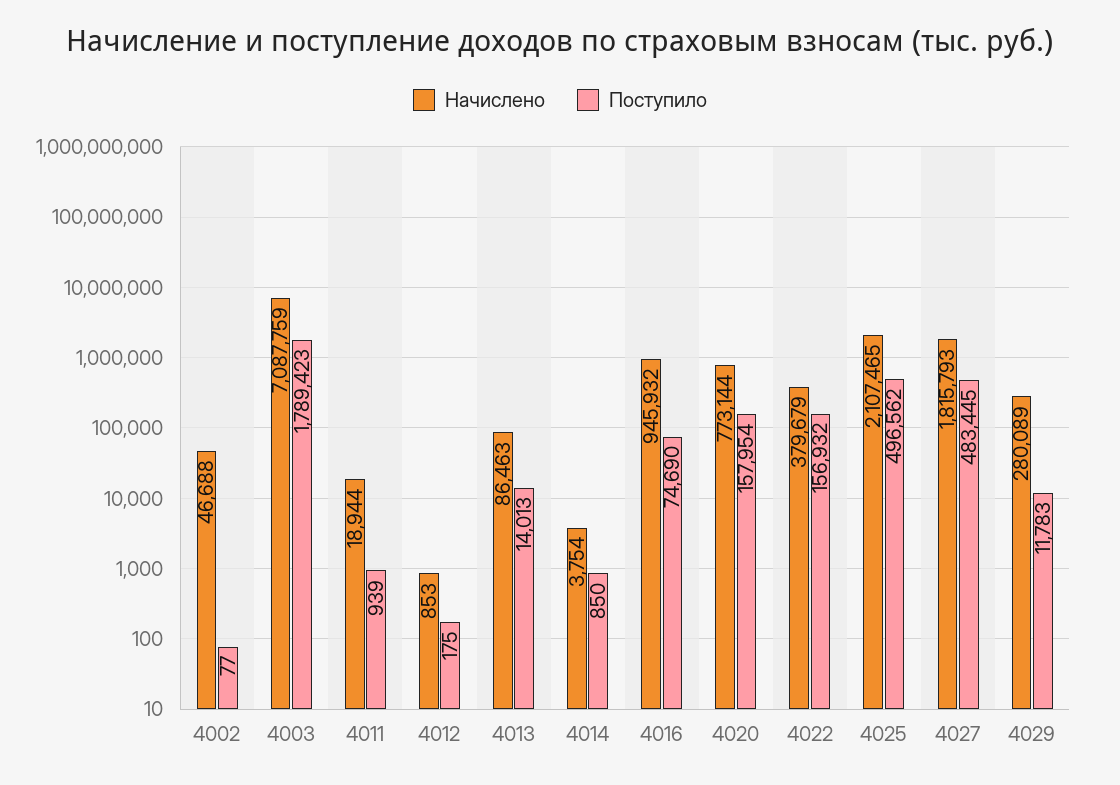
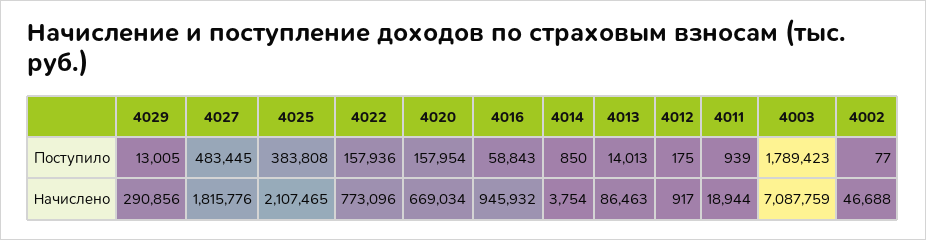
  {
    "Начислено": {
      "4002": 46688,
      "4003": 7087759,
      "4011": 18944,
-     "4012": 853,
+     "4012": 917,
      "4013": 86463,
      "4014": 3754,
      "4016": 945932,
-     "4020": 773144,
+     "4020": 669034,
-     "4022": 379679,
+     "4022": 773096,
      "4025": 2107465,
-     "4027": 1815793,
+     "4027": 1815776,
-     "4029": 280089
+     "4029": 290856
    },
    "Поступило": {
      "4002": 77,
      "4003": 1789423,
      "4011": 939,
      "4012": 175,
      "4013": 14013,
      "4014": 850,
-     "4016": 74690,
+     "4016": 58843,
      "4020": 157954,
-     "4022": 156932,
+     "4022": 157936,
-     "4025": 496562,
+     "4025": 383808,
      "4027": 483445,
-     "4029": 11783
+     "4029": 13005
    }
  }

